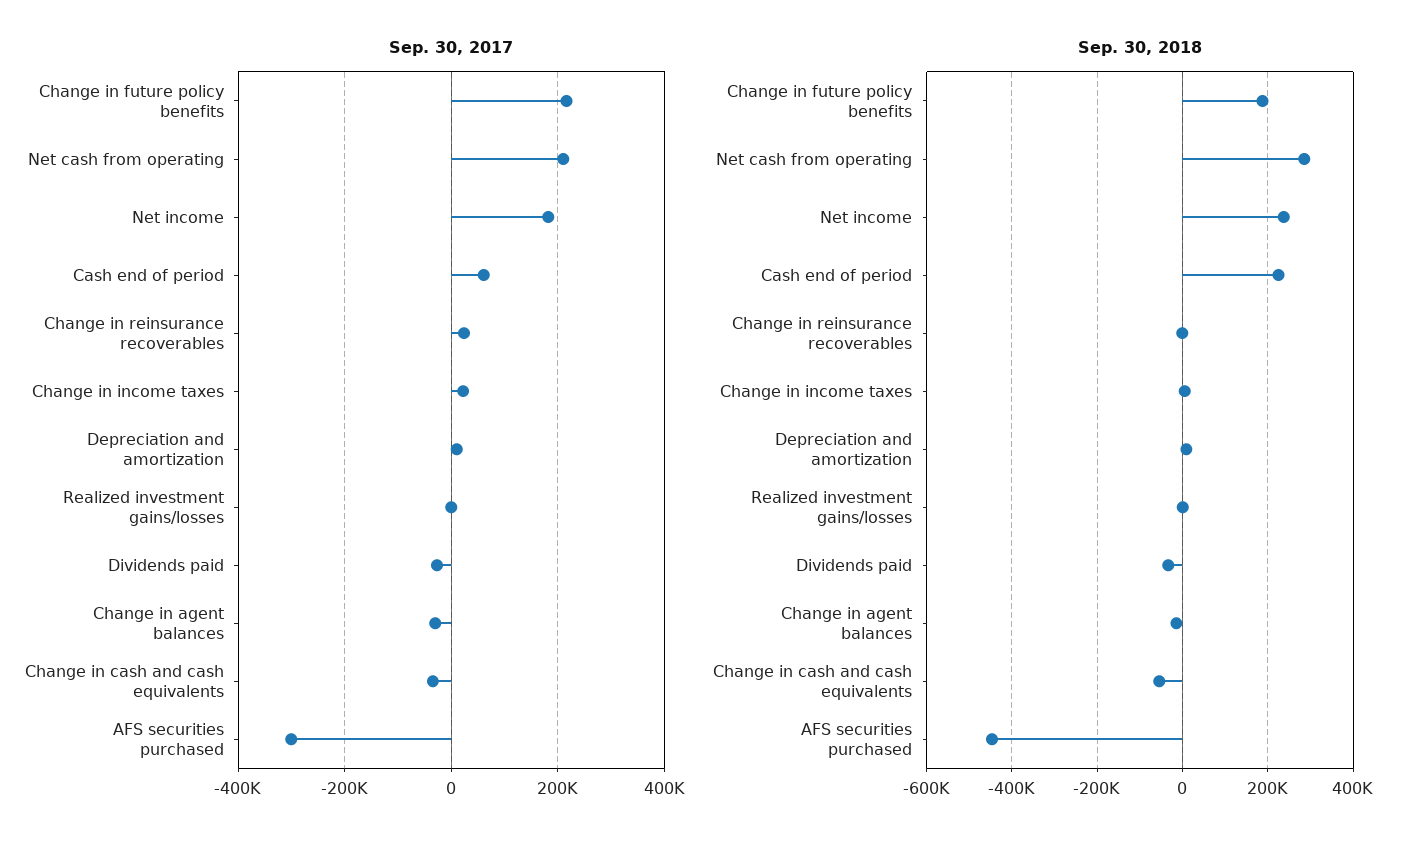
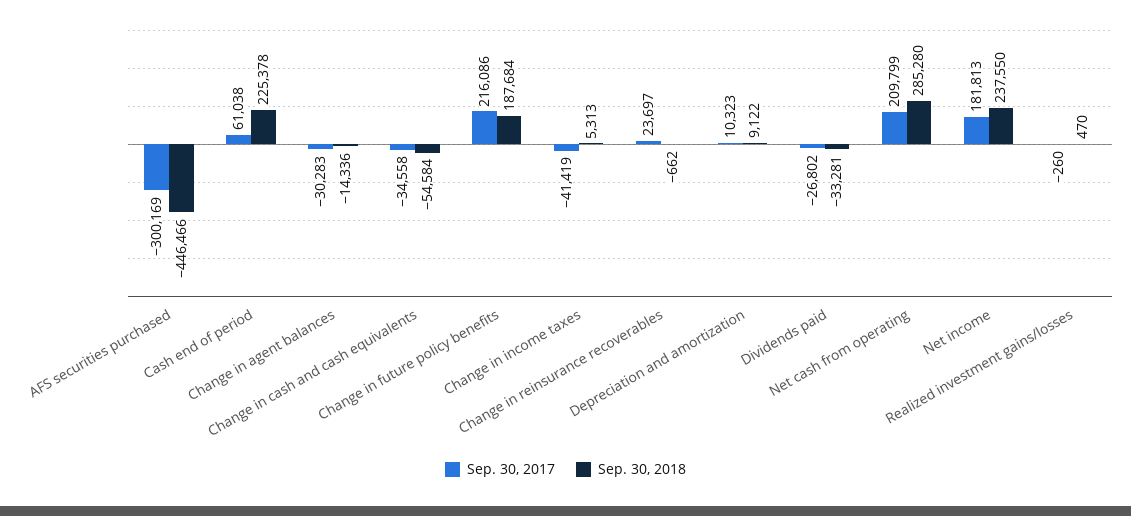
  {
    "Sep. 30, 2017": {
      "Change in future policy benefits": 216086,
      "Net cash from operating": 209799,
      "Net income": 181813,
      "Cash end of period": 61038,
      "Change in reinsurance recoverables": 23697,
-     "Change in income taxes": 20000,
+     "Change in income taxes": -41419,
      "Depreciation and amortization": 10323,
      "Realized investment gains/losses": -260,
      "Dividends paid": -26802,
      "Change in agent balances": -30283,
      "Change in cash and cash equivalents": -34558,
      "AFS securities purchased": -300169
    },
    "Sep. 30, 2018": {
      "Change in future policy benefits": 187684,
      "Net cash from operating": 285280,
      "Net income": 237550,
      "Cash end of period": 225378,
      "Change in reinsurance recoverables": -662,
      "Change in income taxes": 5313,
      "Depreciation and amortization": 9122,
      "Realized investment gains/losses": 470,
      "Dividends paid": -33281,
      "Change in agent balances": -14336,
      "Change in cash and cash equivalents": -54584,
      "AFS securities purchased": -446466
    }
  }

